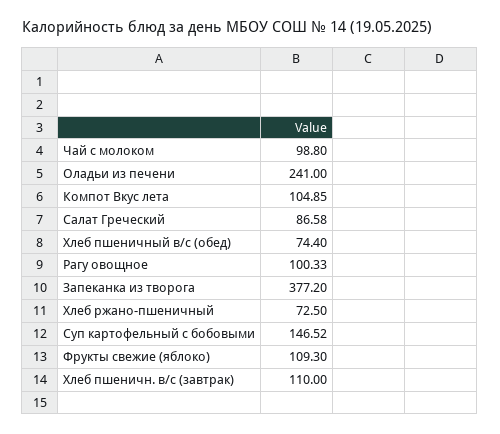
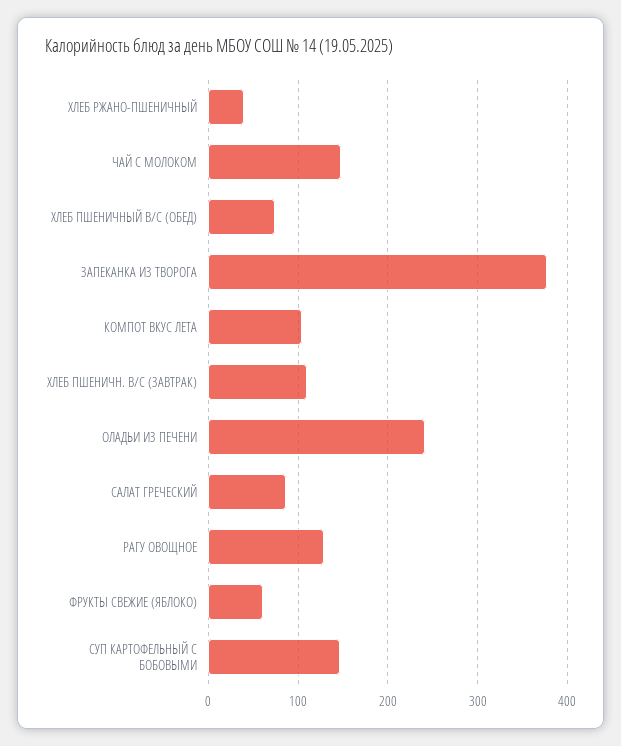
  {
-   "Чай с молоком": 98.8,
+   "Чай с молоком": 150,
    "Оладьи из печени": 241,
    "Компот Вкус лета": 104.85,
    "Салат Греческий": 86.58,
    "Хлеб пшеничный в/с (обед)": 74.4,
-   "Рагу овощное": 100.33,
+   "Рагу овощное": 130,
    "Запеканка из творога": 377.2,
-   "Хлеб ржано-пшеничный": 72.5,
+   "Хлеб ржано-пшеничный": 40,
    "Суп картофельный с бобовыми": 146.52,
-   "Фрукты свежие (яблоко)": 109.3,
+   "Фрукты свежие (яблоко)": 60,
    "Хлеб пшеничн. в/с (завтрак)": 110
  }

